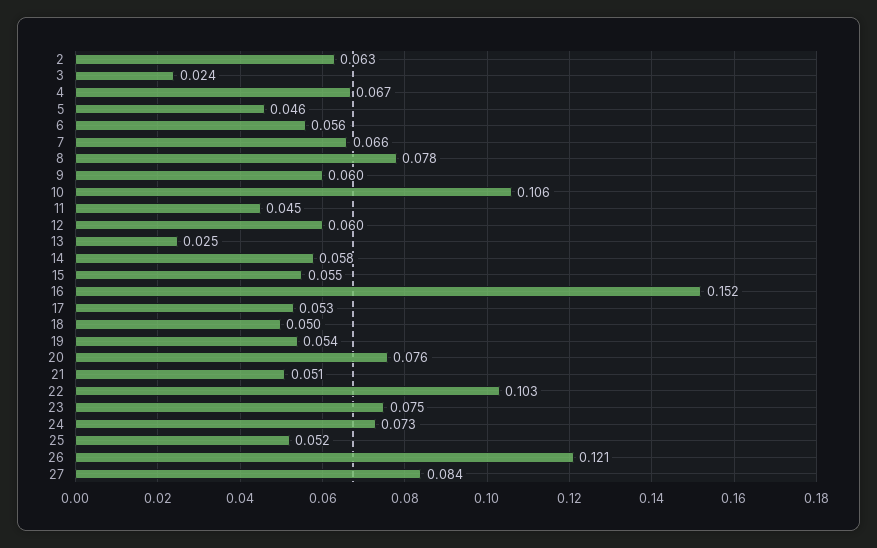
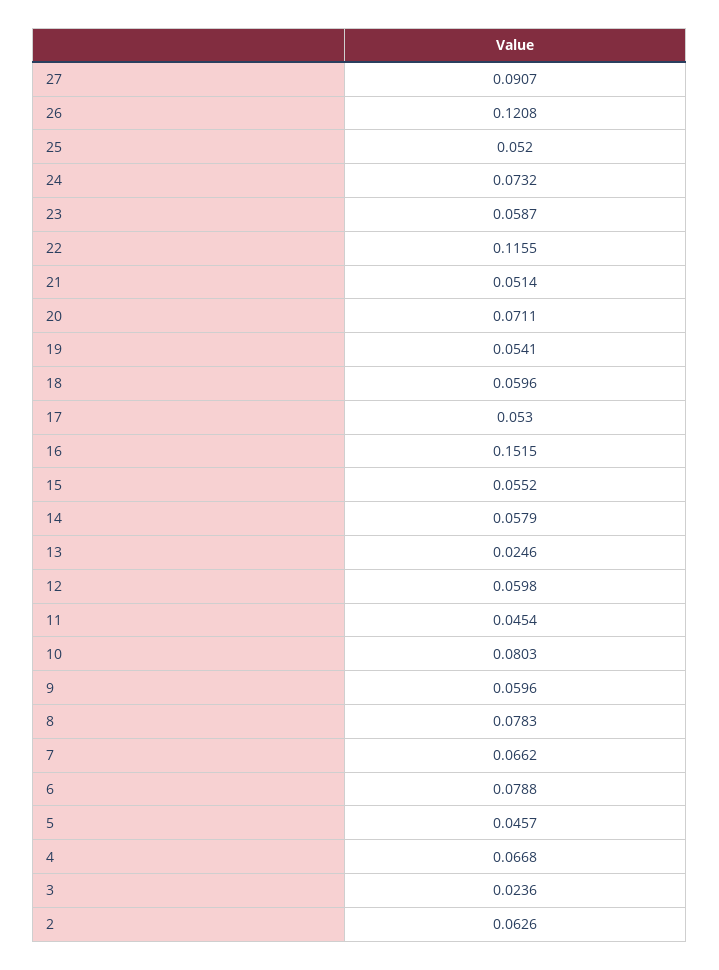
  {
    "2": 0.0626,
    "3": 0.0236,
    "4": 0.0668,
    "5": 0.0457,
-   "6": 0.056,
+   "6": 0.0788,
    "7": 0.0662,
    "8": 0.0783,
    "9": 0.0596,
-   "10": 0.106,
+   "10": 0.0803,
    "11": 0.0454,
    "12": 0.0598,
    "13": 0.0246,
    "14": 0.0579,
    "15": 0.0552,
    "16": 0.1515,
    "17": 0.053,
-   "18": 0.05,
+   "18": 0.0596,
    "19": 0.0541,
-   "20": 0.076,
+   "20": 0.0711,
    "21": 0.0514,
-   "22": 0.103,
+   "22": 0.1155,
-   "23": 0.075,
+   "23": 0.0587,
    "24": 0.0732,
    "25": 0.052,
    "26": 0.1208,
-   "27": 0.084
+   "27": 0.0907
  }

